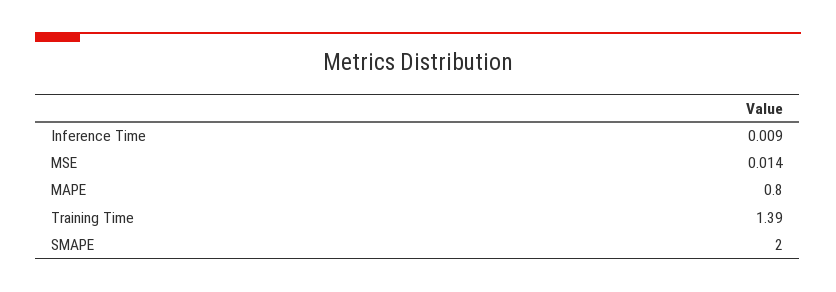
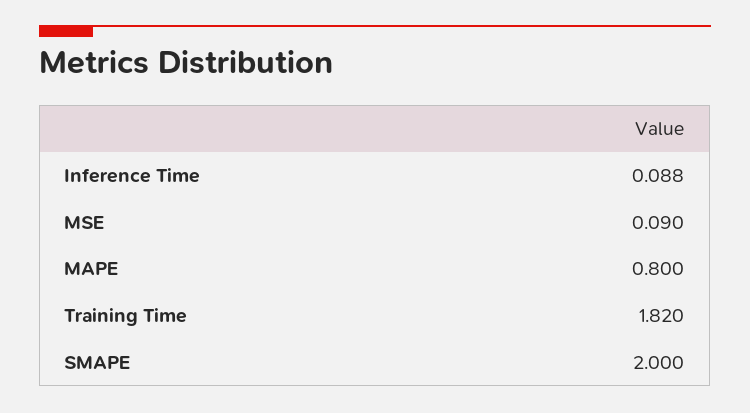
  {
-   "Inference Time": 0.009,
+   "Inference Time": 0.088,
-   "MSE": 0.014,
+   "MSE": 0.09,
    "MAPE": 0.8,
-   "Training Time": 1.39,
+   "Training Time": 1.82,
    "SMAPE": 2
  }

